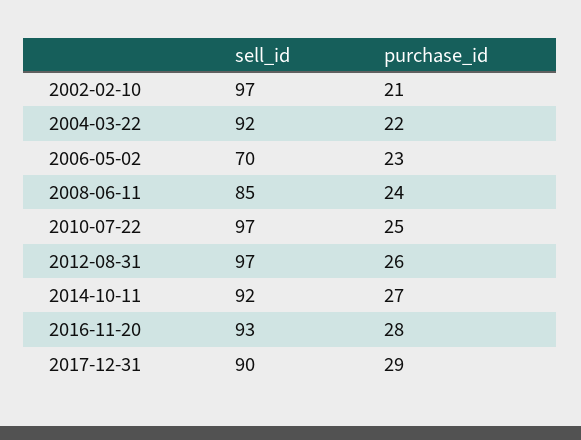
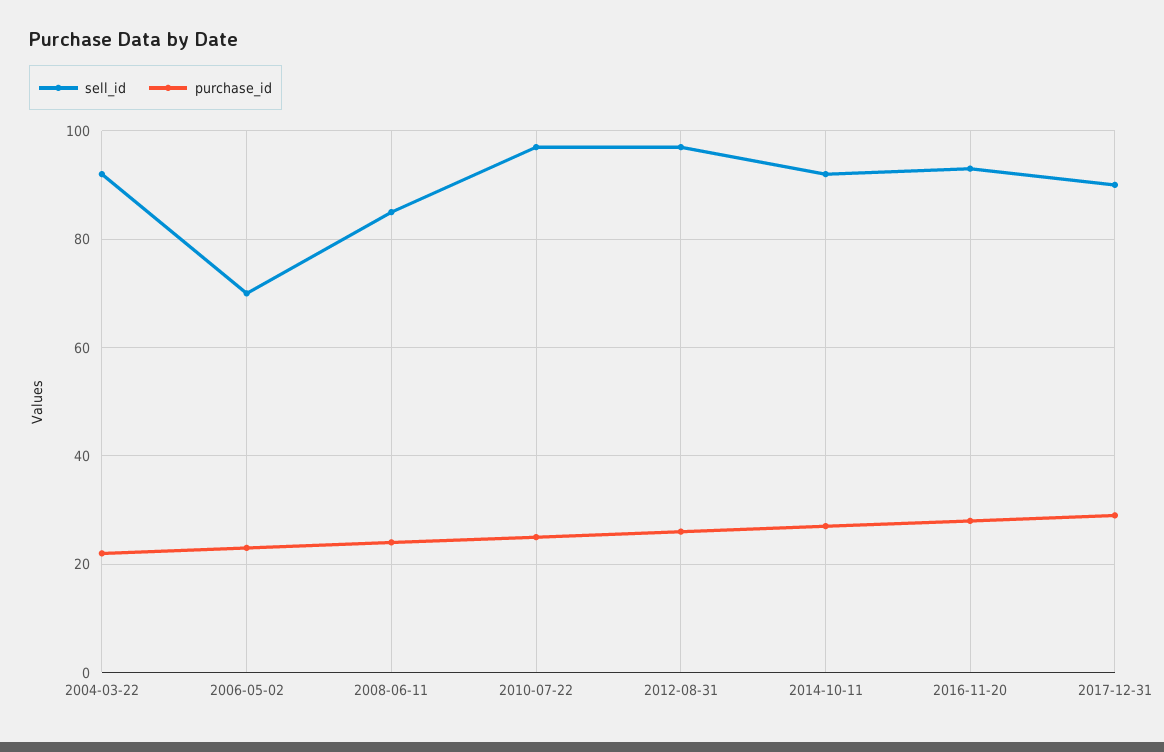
  {
    "sell_id": {
-     "2002-02-10": 97,
      "2004-03-22": 92,
      "2006-05-02": 70,
      "2008-06-11": 85,
      "2010-07-22": 97,
      "2012-08-31": 97,
      "2014-10-11": 92,
      "2016-11-20": 93,
      "2017-12-31": 90
    },
    "purchase_id": {
-     "2002-02-10": 21,
      "2004-03-22": 22,
      "2006-05-02": 23,
      "2008-06-11": 24,
      "2010-07-22": 25,
      "2012-08-31": 26,
      "2014-10-11": 27,
      "2016-11-20": 28,
      "2017-12-31": 29
    }
  }

